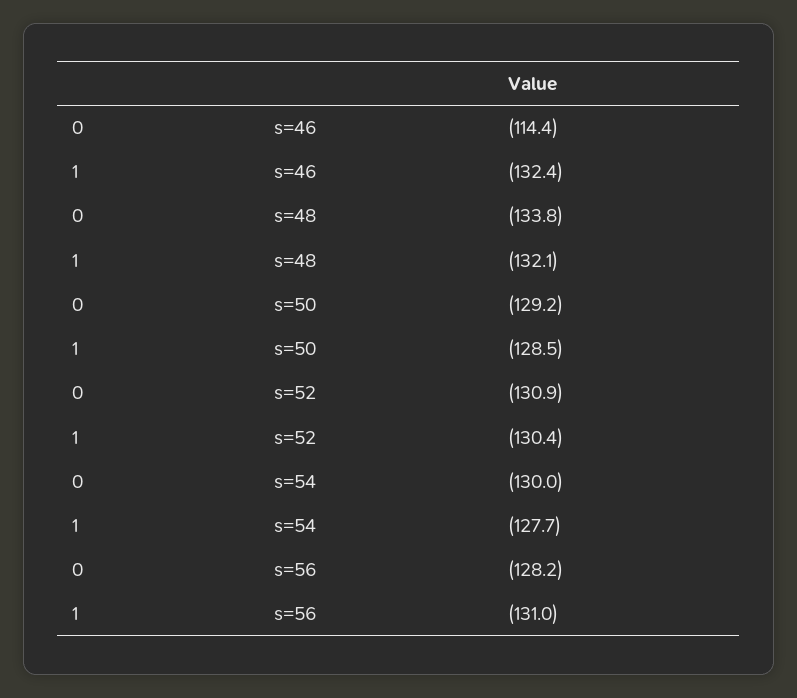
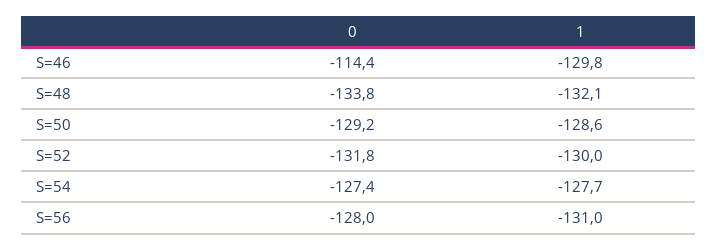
  {
    "0": {
      "s=46": -114.4,
      "s=48": -133.8,
      "s=50": -129.2,
-     "s=52": -130.9,
+     "s=52": -131.8,
-     "s=54": -130,
+     "s=54": -127.4,
-     "s=56": -128.2
+     "s=56": -128
    },
    "1": {
-     "s=46": -132.4,
+     "s=46": -129.8,
      "s=48": -132.1,
-     "s=50": -128.5,
+     "s=50": -128.6,
-     "s=52": -130.4,
+     "s=52": -130,
      "s=54": -127.7,
      "s=56": -131
    }
  }

